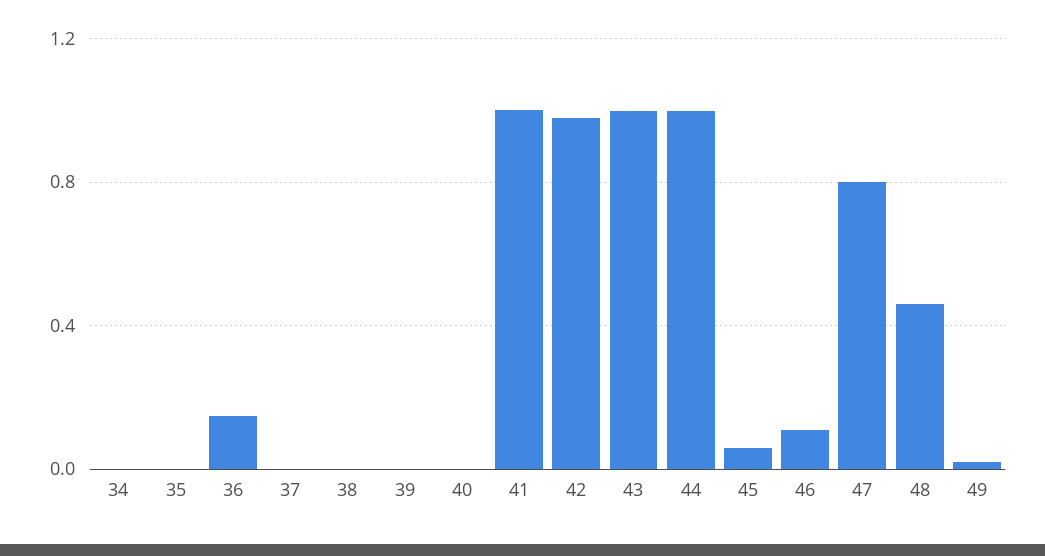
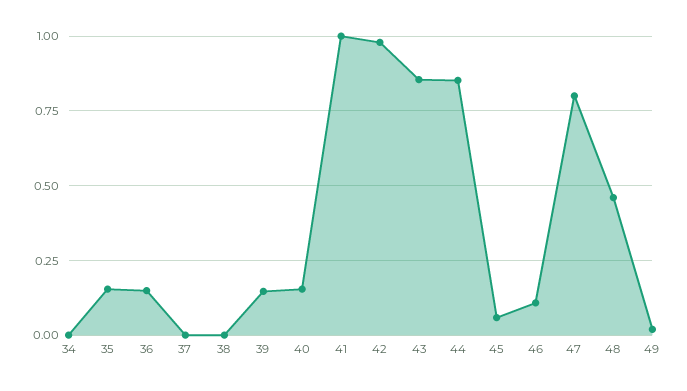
  {
    "34": 0,
-   "35": 0,
+   "35": 0.15,
    "36": 0.15,
    "37": 0,
    "38": 0,
-   "39": 0,
+   "39": 0.15,
-   "40": 0,
+   "40": 0.15,
    "41": 1,
    "42": 0.975,
-   "43": 1,
+   "43": 0.85,
-   "44": 1,
+   "44": 0.85,
    "45": 0.05,
    "46": 0.1,
    "47": 0.8,
    "48": 0.45,
    "49": 0.025
  }

